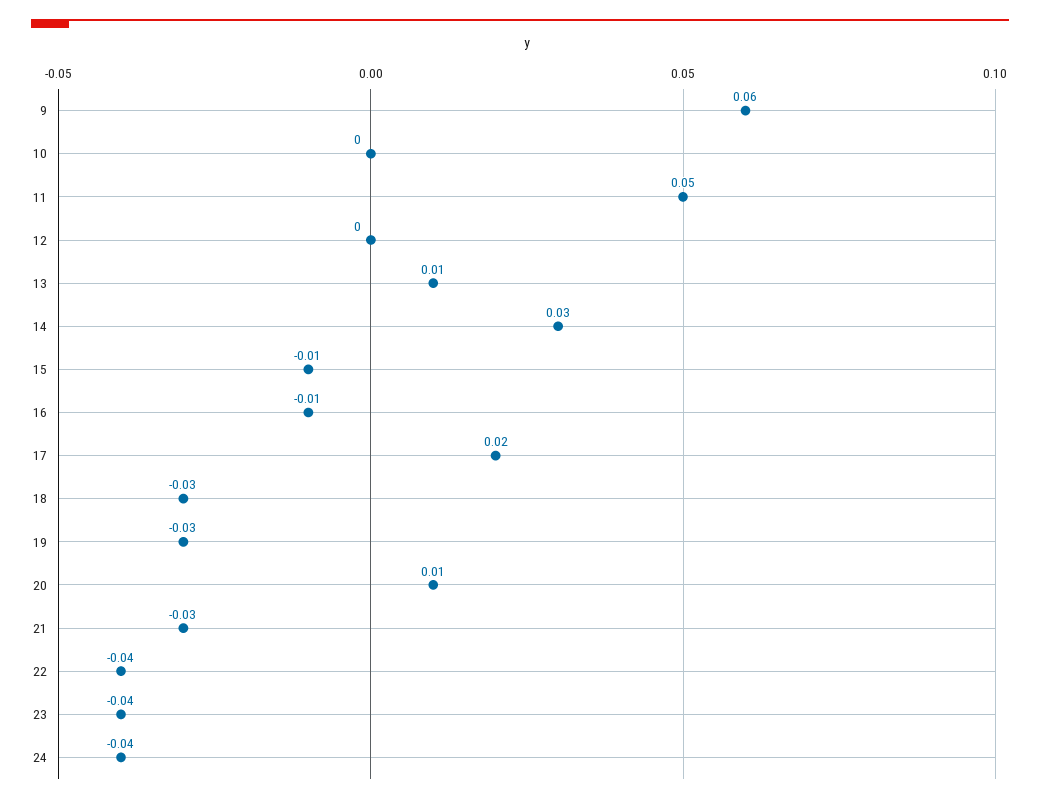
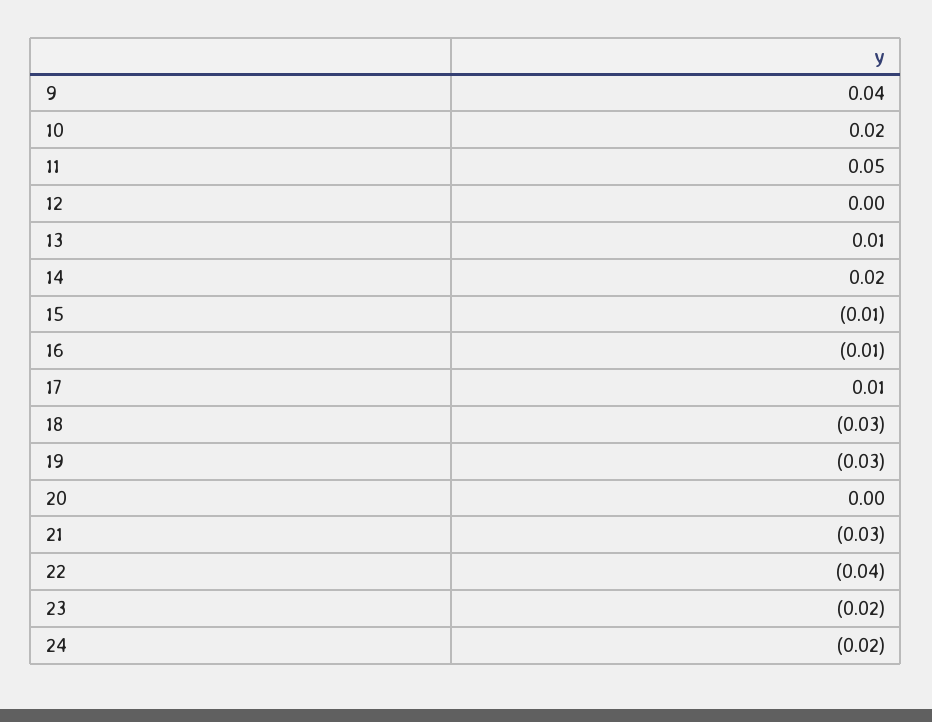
  {
-   "9": 0.06,
+   "9": 0.04,
-   "10": 0,
+   "10": 0.02,
    "11": 0.05,
    "12": 0,
    "13": 0.01,
-   "14": 0.03,
+   "14": 0.02,
    "15": -0.01,
    "16": -0.01,
-   "17": 0.02,
+   "17": 0.01,
    "18": -0.03,
    "19": -0.03,
-   "20": 0.01,
+   "20": 0,
    "21": -0.03,
    "22": -0.04,
-   "23": -0.04,
+   "23": -0.02,
-   "24": -0.04
+   "24": -0.02
  }

